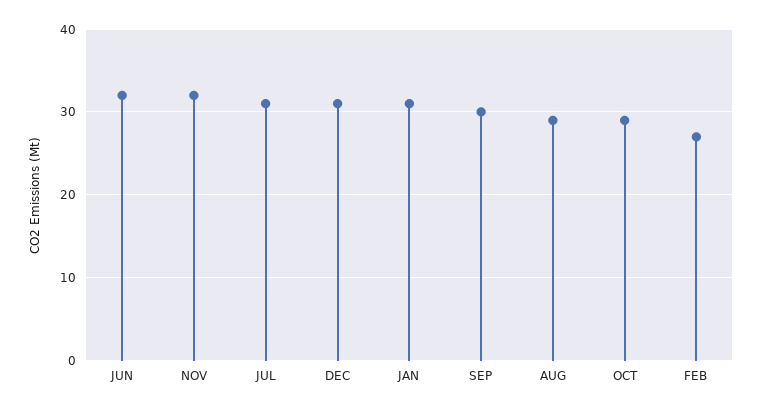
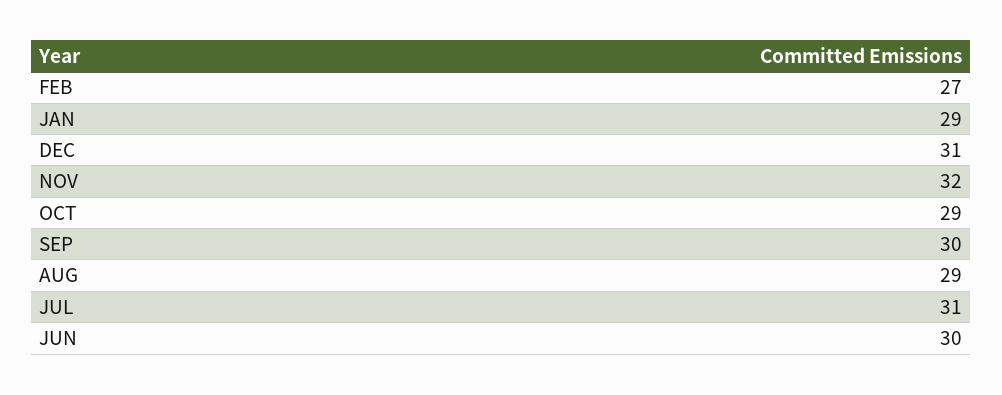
  {
-   "JUN": 32,
+   "JUN": 30,
    "NOV": 32,
    "JUL": 31,
    "DEC": 31,
-   "JAN": 31,
+   "JAN": 29,
    "SEP": 30,
    "AUG": 29,
    "OCT": 29,
    "FEB": 27
  }

